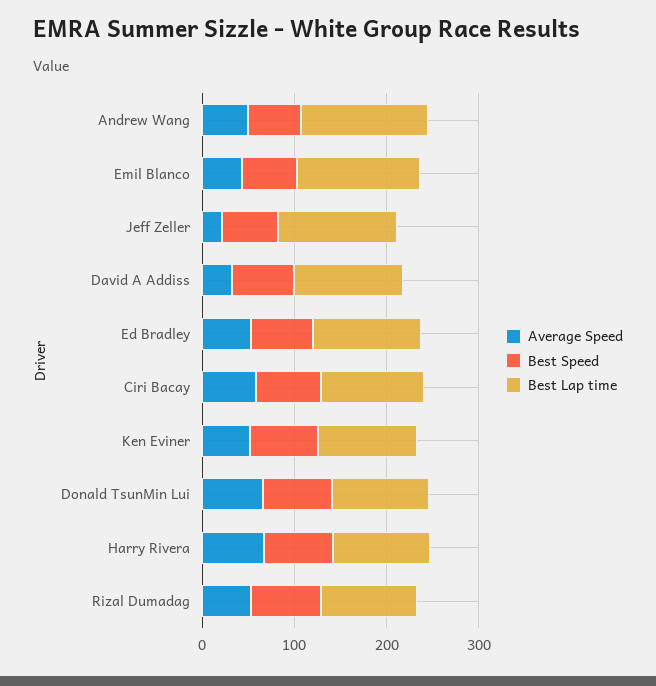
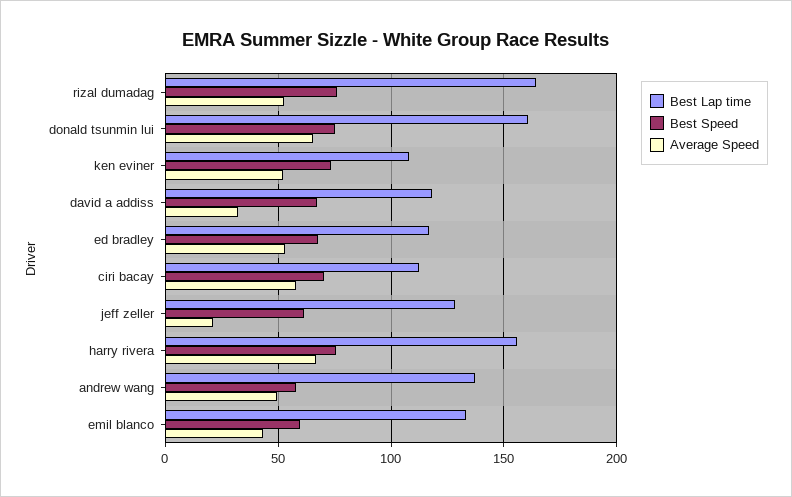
  {
    "Average Speed": {
      "Andrew Wang": 50,
      "Emil Blanco": 45,
      "Jeff Zeller": 20,
      "David A Addiss": 30,
      "Ed Bradley": 55,
      "Ciri Bacay": 60,
      "Ken Eviner": 50,
      "Donald TsunMin Lui": 65,
      "Harry Rivera": 65,
      "Rizal Dumadag": 50
    },
    "Best Speed": {
      "Andrew Wang": 60,
      "Emil Blanco": 60,
      "Jeff Zeller": 60,
      "David A Addiss": 65,
      "Ed Bradley": 70,
      "Ciri Bacay": 70,
      "Ken Eviner": 75,
      "Donald TsunMin Lui": 75,
      "Harry Rivera": 75,
      "Rizal Dumadag": 75
    },
    "Best Lap time": {
      "Andrew Wang": 135,
      "Emil Blanco": 135,
      "Jeff Zeller": 130,
      "David A Addiss": 120,
      "Ed Bradley": 115,
      "Ciri Bacay": 110,
      "Ken Eviner": 110,
-     "Donald TsunMin Lui": 100,
+     "Donald TsunMin Lui": 160,
-     "Harry Rivera": 100,
+     "Harry Rivera": 155,
-     "Rizal Dumadag": 100
+     "Rizal Dumadag": 165
    }
  }

